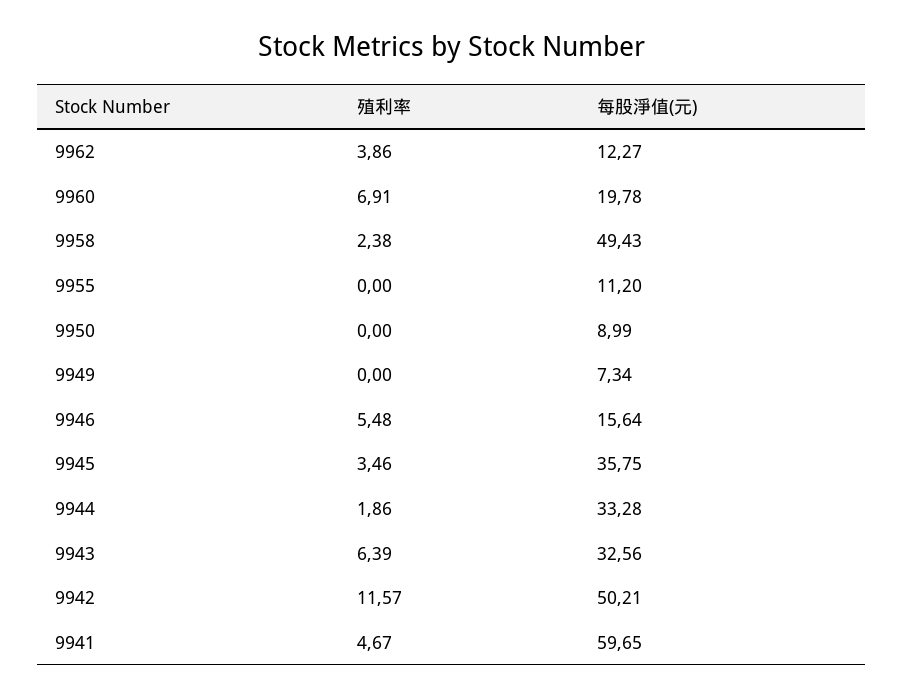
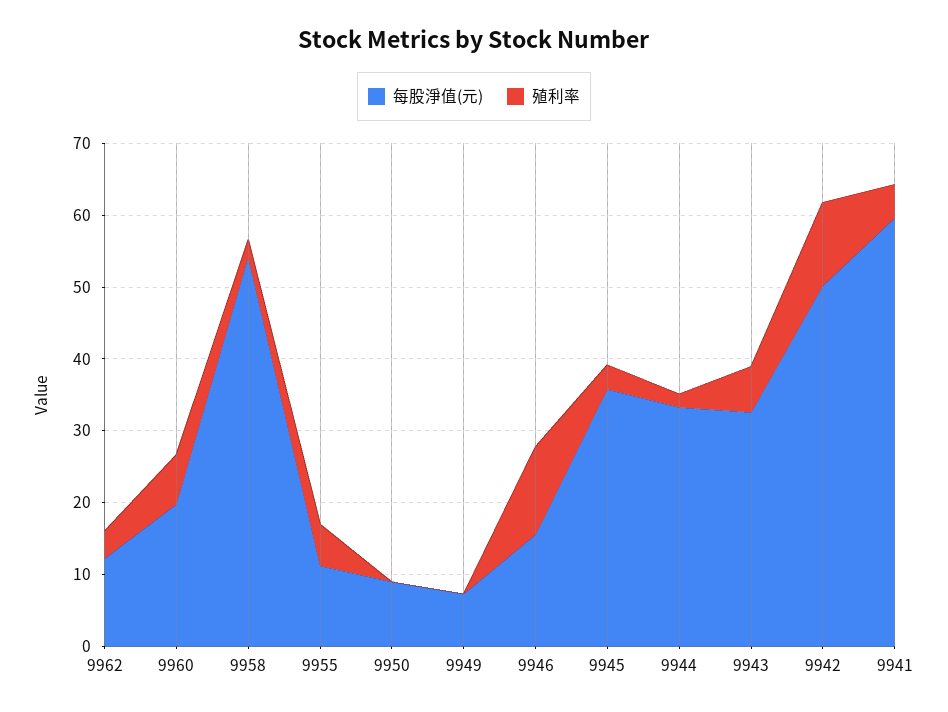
  {
    "殖利率": {
      "9962": 3.86,
      "9960": 6.91,
      "9958": 2.38,
-     "9955": 0,
+     "9955": 6,
      "9950": 0,
      "9949": 0,
-     "9946": 5.48,
+     "9946": 12,
      "9945": 3.46,
      "9944": 1.86,
      "9943": 6.39,
      "9942": 11.57,
      "9941": 4.67
    },
    "每股淨值(元)": {
      "9962": 12.27,
      "9960": 19.78,
-     "9958": 49.43,
+     "9958": 54,
      "9955": 11.2,
      "9950": 8.99,
      "9949": 7.34,
      "9946": 15.64,
      "9945": 35.75,
      "9944": 33.28,
      "9943": 32.56,
      "9942": 50.21,
      "9941": 59.65
    }
  }

